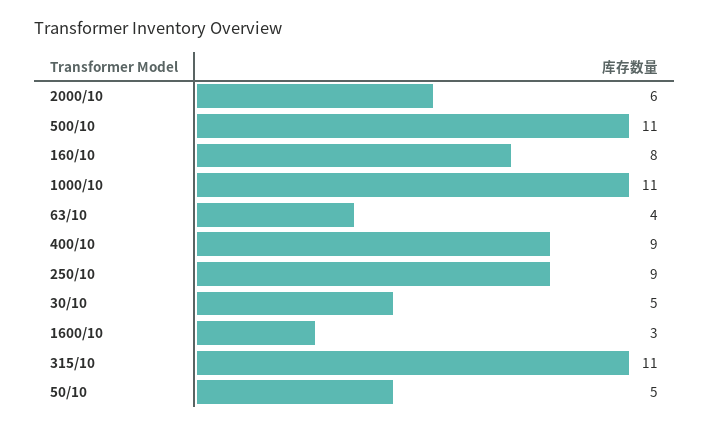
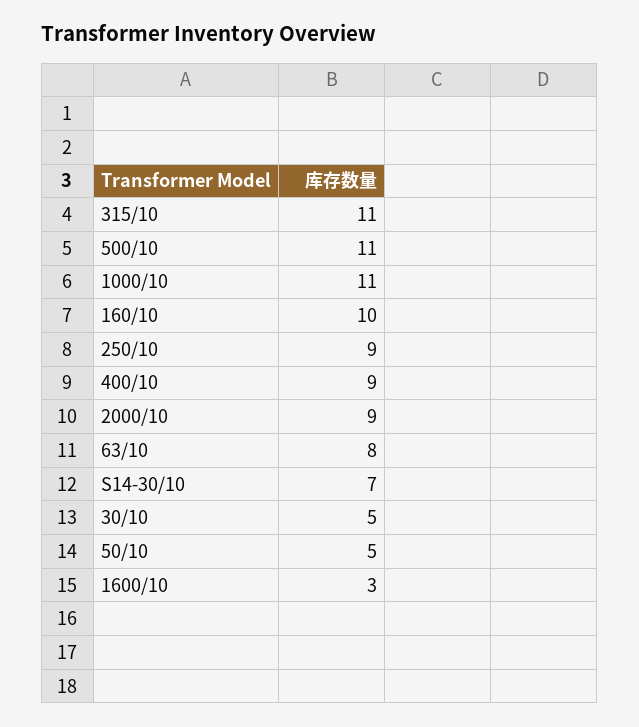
  {
-   "2000/10": 6,
+   "2000/10": 9,
    "500/10": 11,
-   "160/10": 8,
+   "160/10": 10,
    "1000/10": 11,
-   "63/10": 4,
+   "63/10": 8,
    "400/10": 9,
    "250/10": 9,
    "30/10": 5,
    "1600/10": 3,
    "315/10": 11,
-   "50/10": 5
+   "50/10": 5,
+   "S14-30/10": 7
  }

